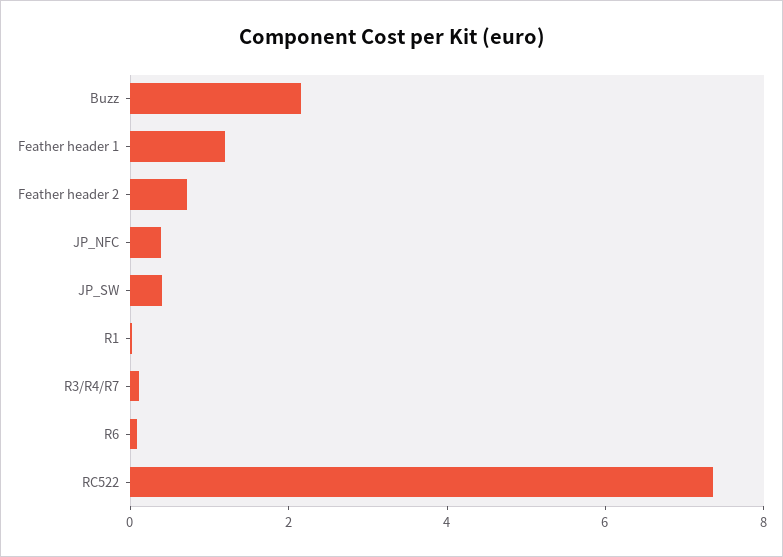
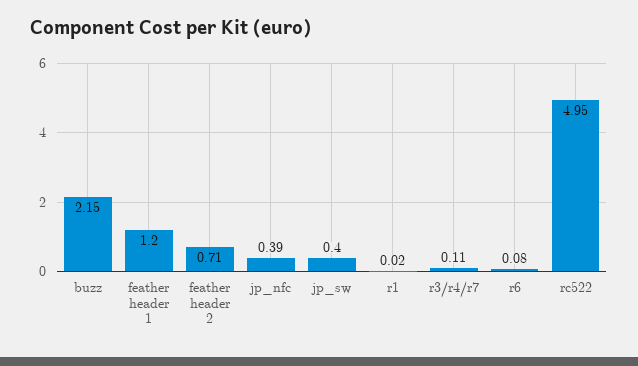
  {
    "Buzz": 2.15,
    "Feather header 1": 1.2,
    "Feather header 2": 0.71,
    "JP_NFC": 0.39,
    "JP_SW": 0.4,
    "R1": 0.02,
    "R3/R4/R7": 0.11,
    "R6": 0.08,
-   "RC522": 7.5
+   "RC522": 4.95
  }

